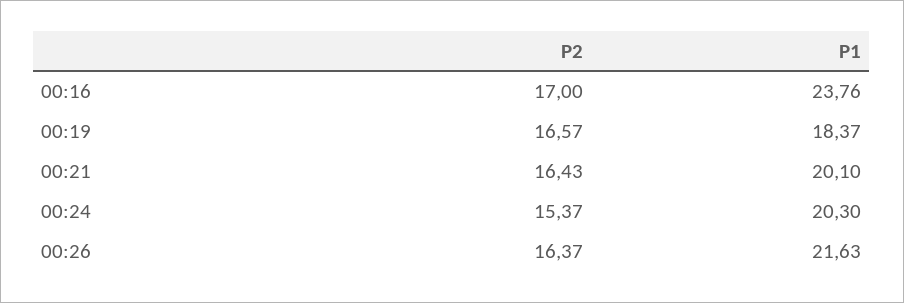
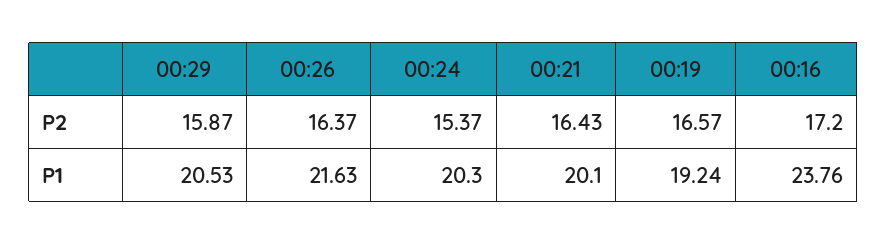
  {
    "P2": {
-     "00:16": 17,
+     "00:16": 17.2,
      "00:19": 16.57,
      "00:21": 16.43,
      "00:24": 15.37,
-     "00:26": 16.37
+     "00:26": 16.37,
+     "00:29": 15.87
    },
    "P1": {
      "00:16": 23.76,
-     "00:19": 18.37,
+     "00:19": 19.24,
      "00:21": 20.1,
      "00:24": 20.3,
-     "00:26": 21.63
+     "00:26": 21.63,
+     "00:29": 20.53
    }
  }

